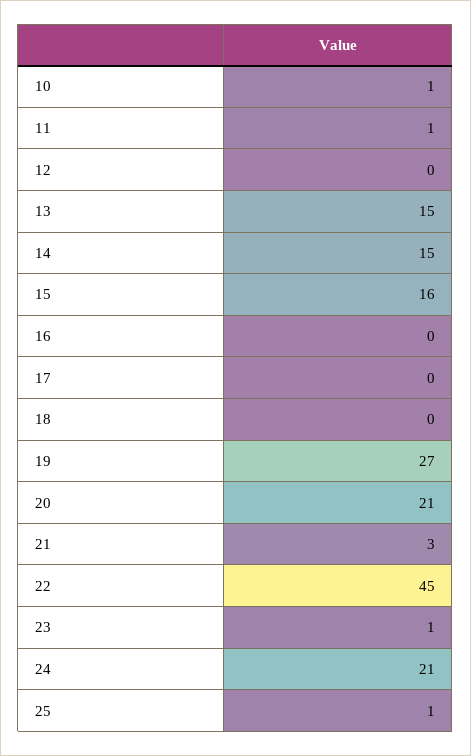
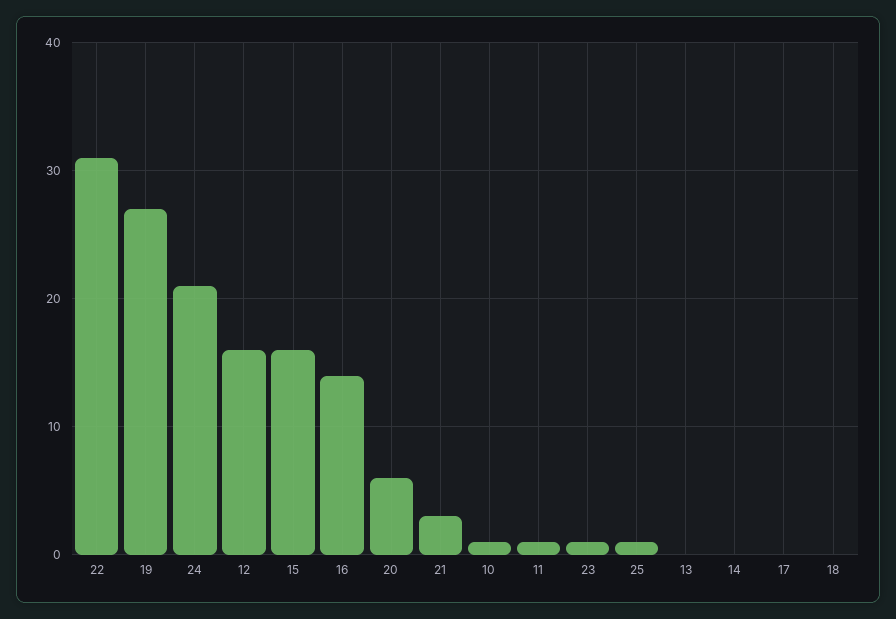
  {
    "10": 1,
    "11": 1,
-   "12": 0,
+   "12": 16,
-   "13": 15,
+   "13": 0,
-   "14": 15,
+   "14": 0,
    "15": 16,
-   "16": 0,
+   "16": 14,
    "17": 0,
    "18": 0,
    "19": 27,
-   "20": 21,
+   "20": 6,
    "21": 3,
-   "22": 45,
+   "22": 31,
    "23": 1,
    "24": 21,
    "25": 1
  }

